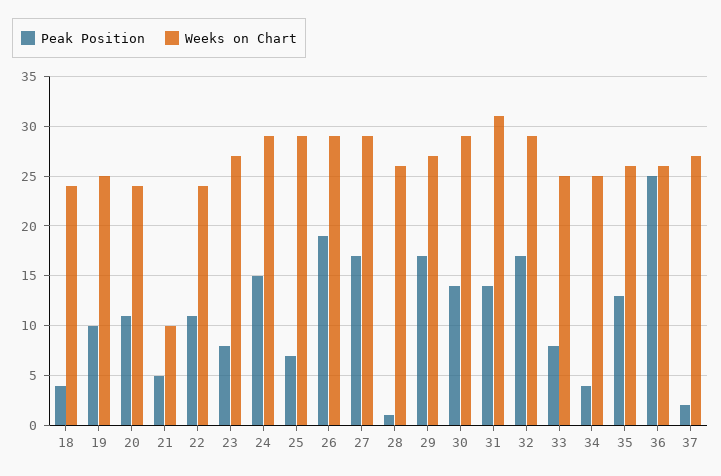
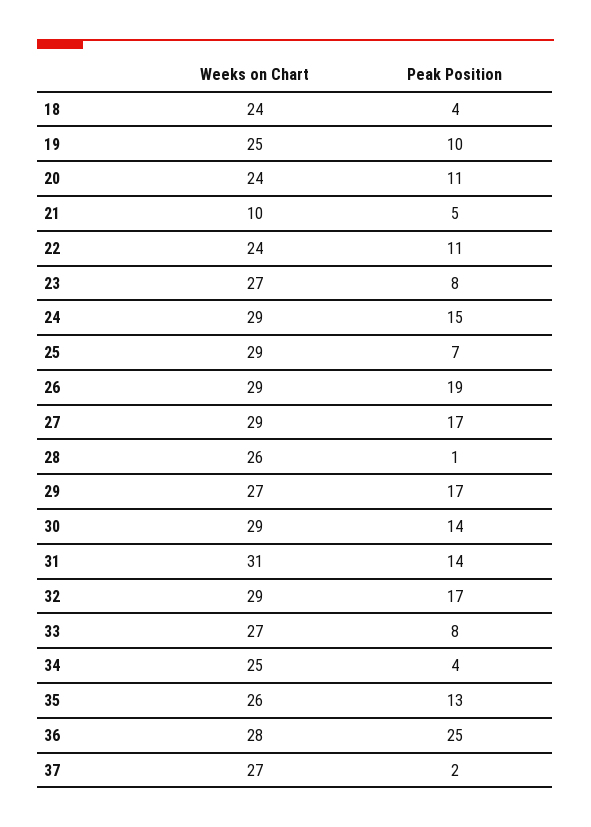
  {
    "Peak Position": {
      "18": 4,
      "19": 10,
      "20": 11,
      "21": 5,
      "22": 11,
      "23": 8,
      "24": 15,
      "25": 7,
      "26": 19,
      "27": 17,
      "28": 1,
      "29": 17,
      "30": 14,
      "31": 14,
      "32": 17,
      "33": 8,
      "34": 4,
      "35": 13,
      "36": 25,
      "37": 2
    },
    "Weeks on Chart": {
      "18": 24,
      "19": 25,
      "20": 24,
      "21": 10,
      "22": 24,
      "23": 27,
      "24": 29,
      "25": 29,
      "26": 29,
      "27": 29,
      "28": 26,
      "29": 27,
      "30": 29,
      "31": 31,
      "32": 29,
-     "33": 25,
+     "33": 27,
      "34": 25,
      "35": 26,
-     "36": 26,
+     "36": 28,
      "37": 27
    }
  }

